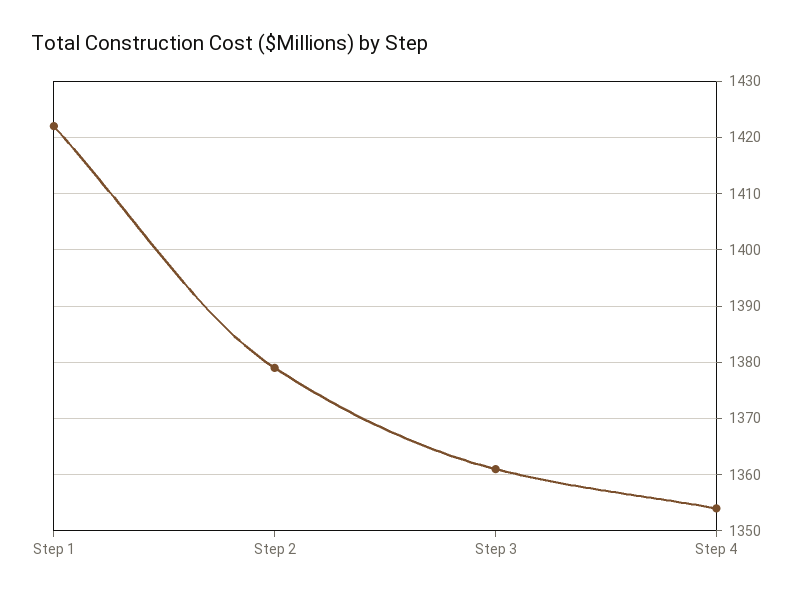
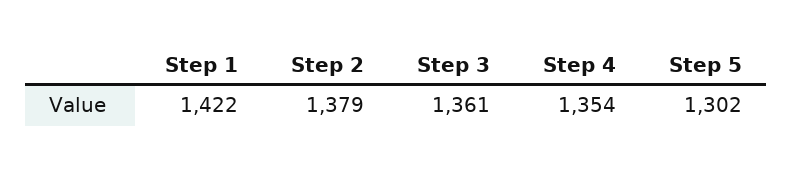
  {
    "Step 1": 1422,
    "Step 2": 1379,
    "Step 3": 1361,
-   "Step 4": 1354
+   "Step 4": 1354,
+   "Step 5": 1302
  }

